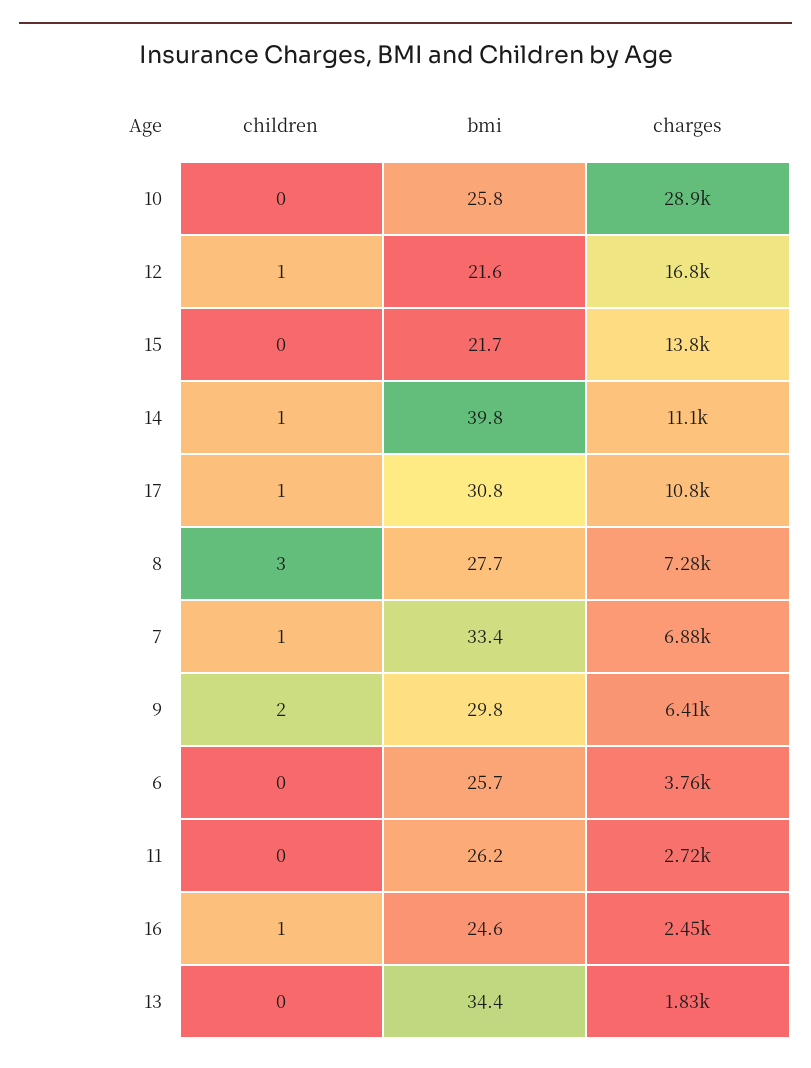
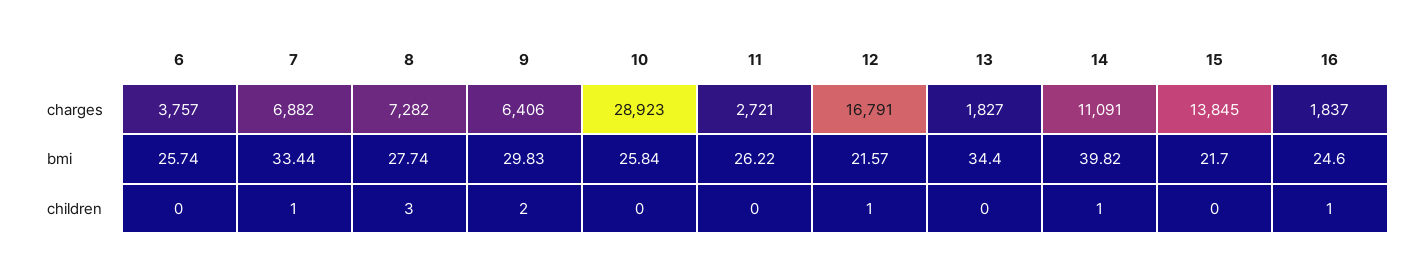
  {
    "children": {
      "10": 0,
      "12": 1,
      "15": 0,
      "14": 1,
-     "17": 1,
      "8": 3,
      "7": 1,
      "9": 2,
      "6": 0,
      "11": 0,
      "16": 1,
      "13": 0
    },
    "bmi": {
      "10": 25.84,
      "12": 21.57,
      "15": 21.7,
      "14": 39.82,
-     "17": 30.8,
      "8": 27.74,
      "7": 33.44,
      "9": 29.83,
      "6": 25.74,
      "11": 26.22,
      "16": 24.6,
      "13": 34.4
    },
    "charges": {
      "10": 28923,
      "12": 16791,
      "15": 13845,
      "14": 11091,
-     "17": 10800,
      "8": 7282,
      "7": 6882,
      "9": 6406,
      "6": 3757,
      "11": 2721,
-     "16": 2450,
+     "16": 1837,
      "13": 1827
    }
  }

